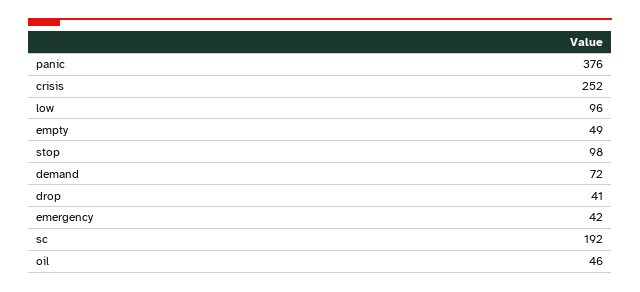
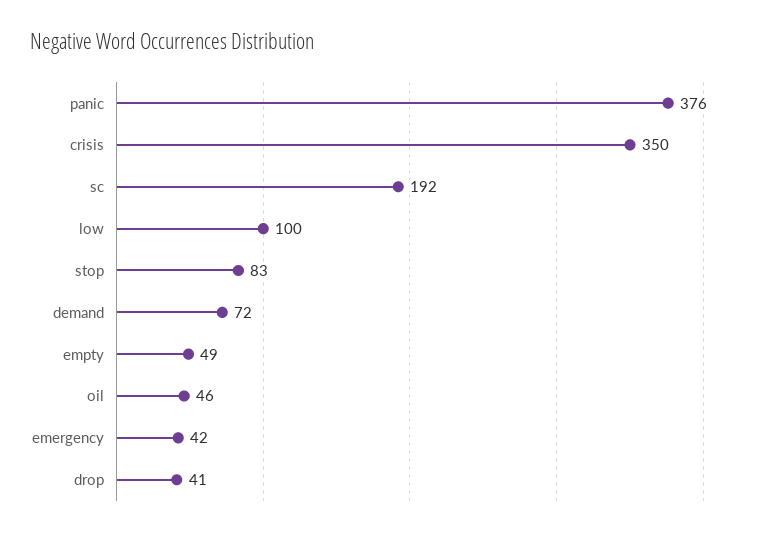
  {
    "panic": 376,
-   "crisis": 252,
+   "crisis": 350,
-   "low": 96,
+   "low": 100,
    "empty": 49,
-   "stop": 98,
+   "stop": 83,
    "demand": 72,
    "drop": 41,
    "emergency": 42,
    "sc": 192,
    "oil": 46
  }

